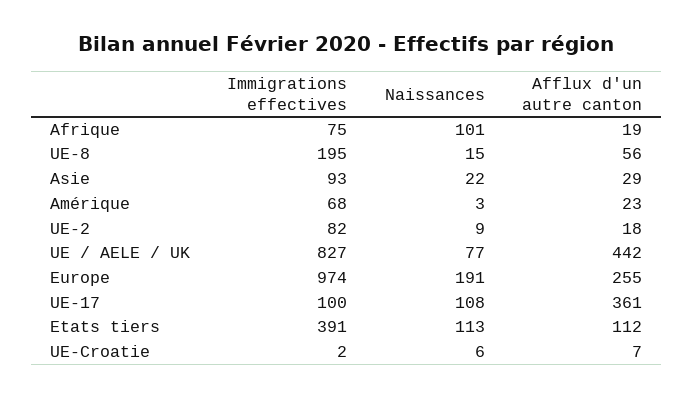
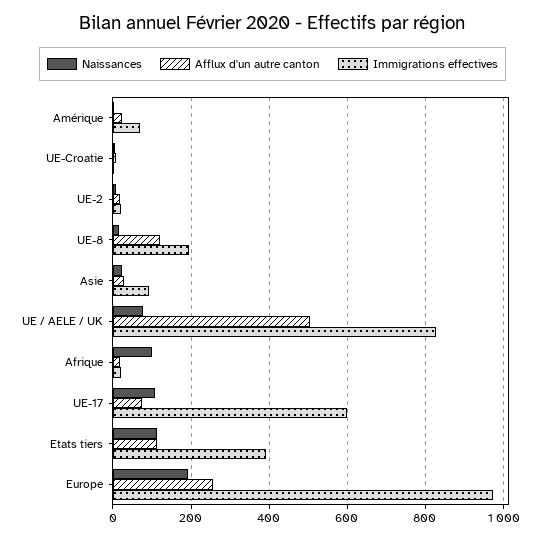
  {
    "Immigrations effectives": {
-     "Afrique": 75,
+     "Afrique": 20,
      "UE-8": 195,
      "Asie": 93,
      "Amérique": 68,
-     "UE-2": 82,
+     "UE-2": 20,
      "UE / AELE / UK": 827,
      "Europe": 974,
-     "UE-17": 100,
+     "UE-17": 600,
      "Etats tiers": 391,
      "UE-Croatie": 2
    },
    "Naissances": {
      "Afrique": 101,
      "UE-8": 15,
      "Asie": 22,
      "Amérique": 3,
      "UE-2": 9,
      "UE / AELE / UK": 77,
      "Europe": 191,
      "UE-17": 108,
      "Etats tiers": 113,
      "UE-Croatie": 6
    },
    "Afflux d'un autre canton": {
      "Afrique": 19,
-     "UE-8": 56,
+     "UE-8": 120,
      "Asie": 29,
      "Amérique": 23,
      "UE-2": 18,
-     "UE / AELE / UK": 442,
+     "UE / AELE / UK": 500,
      "Europe": 255,
-     "UE-17": 361,
+     "UE-17": 80,
      "Etats tiers": 112,
      "UE-Croatie": 7
    }
  }

